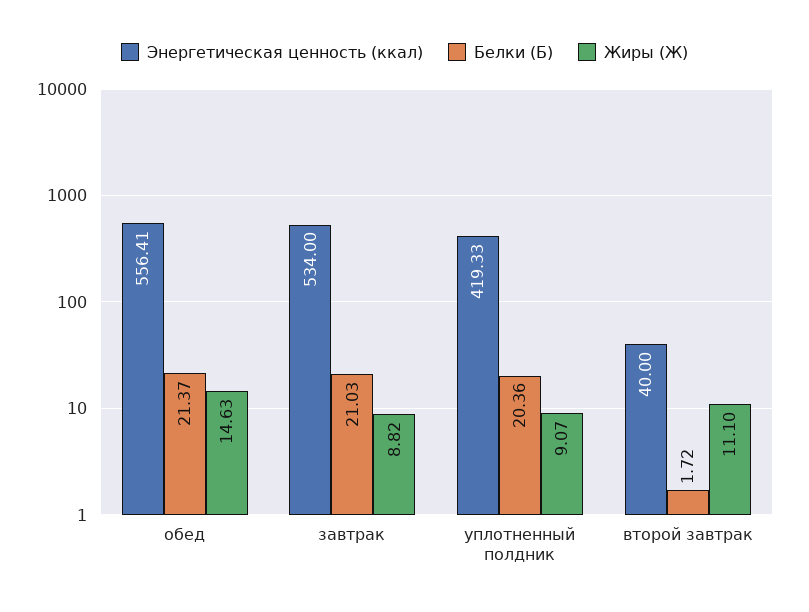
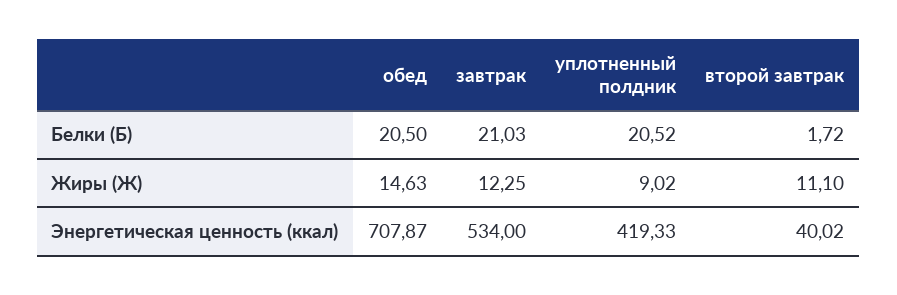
  {
    "Энергетическая ценность (ккал)": {
-     "обед": 556.41,
+     "обед": 707.87,
      "завтрак": 534,
      "уплотненный полдник": 419.33,
-     "второй завтрак": 40
+     "второй завтрак": 40.02
    },
    "Белки (Б)": {
-     "обед": 21.37,
+     "обед": 20.5,
      "завтрак": 21.03,
-     "уплотненный полдник": 20.36,
+     "уплотненный полдник": 20.52,
      "второй завтрак": 1.72
    },
    "Жиры (Ж)": {
      "обед": 14.63,
-     "завтрак": 8.82,
+     "завтрак": 12.25,
-     "уплотненный полдник": 9.07,
+     "уплотненный полдник": 9.02,
      "второй завтрак": 11.1
    }
  }

